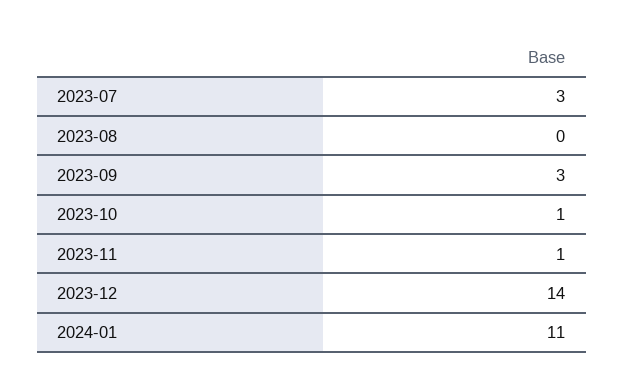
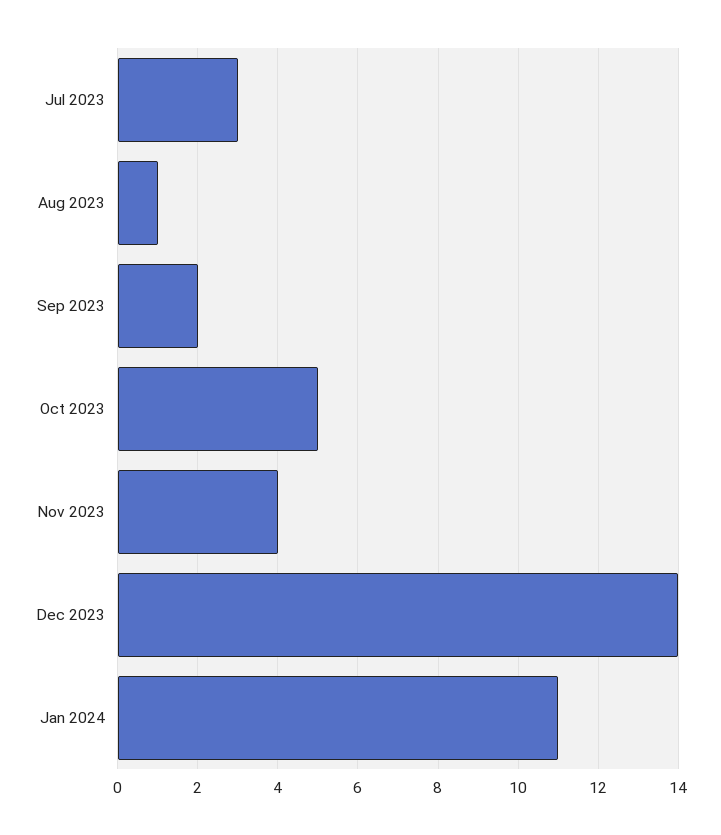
  {
    "2023-07": 3,
-   "2023-08": 0,
+   "2023-08": 1,
-   "2023-09": 3,
+   "2023-09": 2,
-   "2023-10": 1,
+   "2023-10": 5,
-   "2023-11": 1,
+   "2023-11": 4,
    "2023-12": 14,
    "2024-01": 11
  }

